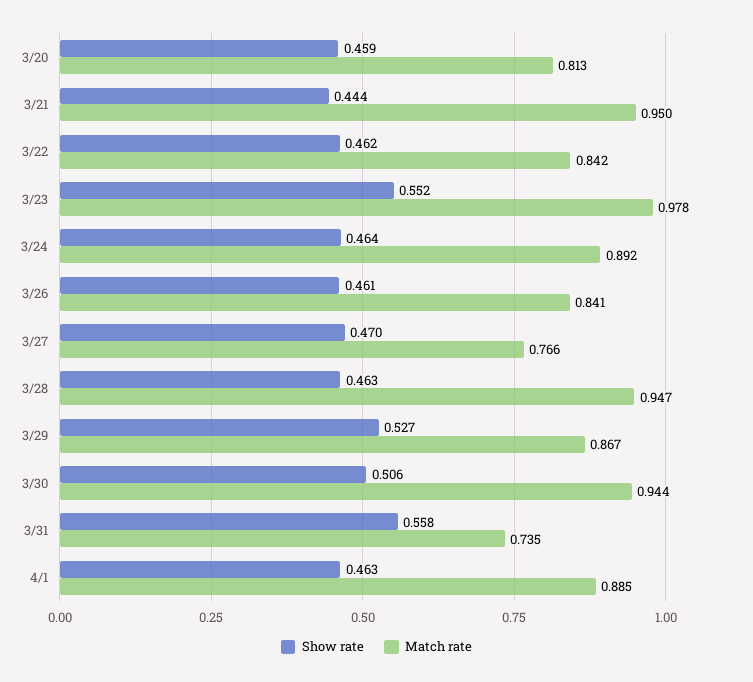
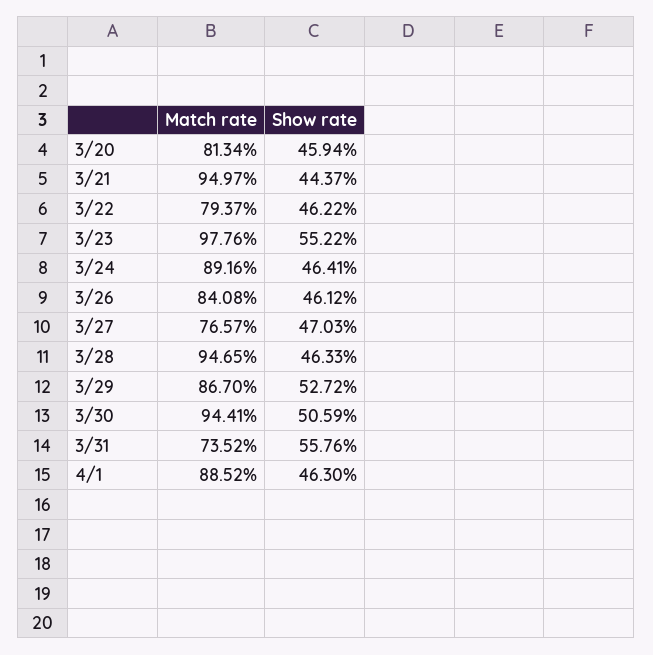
  {
    "Show rate": {
      "3/20": 0.4594,
      "3/21": 0.4437,
      "3/22": 0.4622,
      "3/23": 0.5522,
      "3/24": 0.4641,
      "3/26": 0.4612,
      "3/27": 0.4703,
      "3/28": 0.4633,
      "3/29": 0.5272,
      "3/30": 0.5059,
      "3/31": 0.5576,
      "4/1": 0.463
    },
    "Match rate": {
      "3/20": 0.8134,
      "3/21": 0.9497,
-     "3/22": 0.842,
+     "3/22": 0.7937,
      "3/23": 0.9776,
      "3/24": 0.8916,
      "3/26": 0.8408,
      "3/27": 0.7657,
      "3/28": 0.9465,
      "3/29": 0.867,
      "3/30": 0.9441,
      "3/31": 0.7352,
      "4/1": 0.8852
    }
  }

